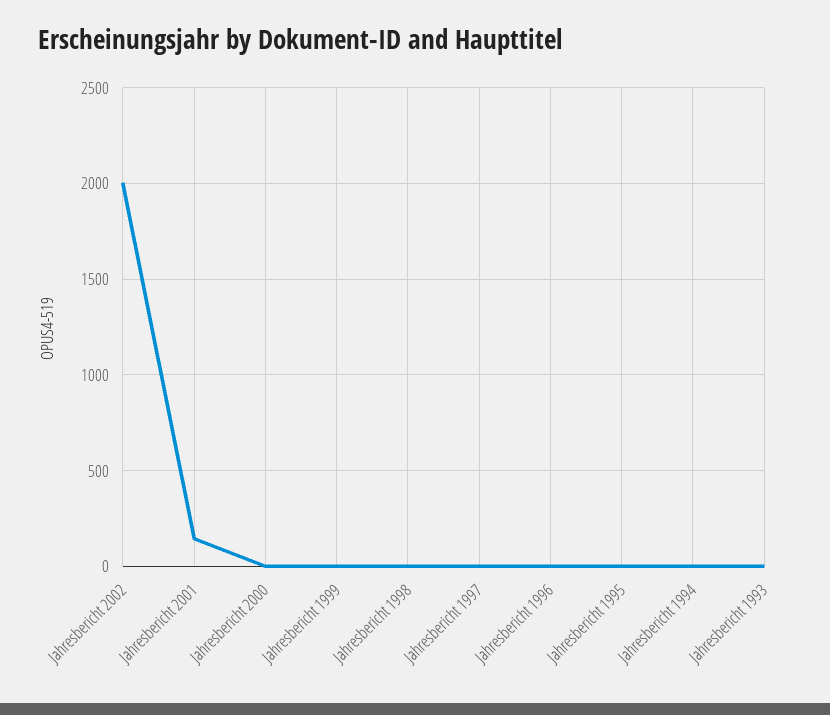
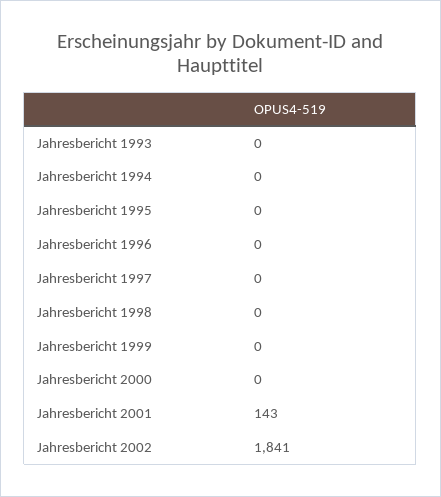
  {
-   "Jahresbericht 2002": 2000,
+   "Jahresbericht 2002": 1841,
    "Jahresbericht 2001": 143,
    "Jahresbericht 2000": 0,
    "Jahresbericht 1999": 0,
    "Jahresbericht 1998": 0,
    "Jahresbericht 1997": 0,
    "Jahresbericht 1996": 0,
    "Jahresbericht 1995": 0,
    "Jahresbericht 1994": 0,
    "Jahresbericht 1993": 0
  }

